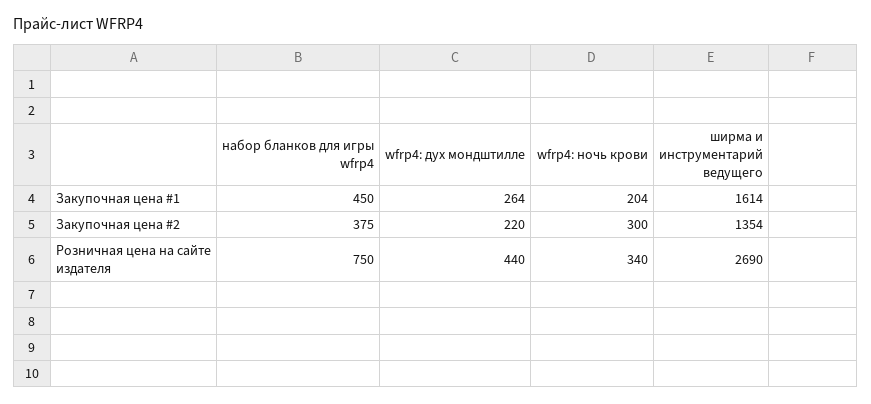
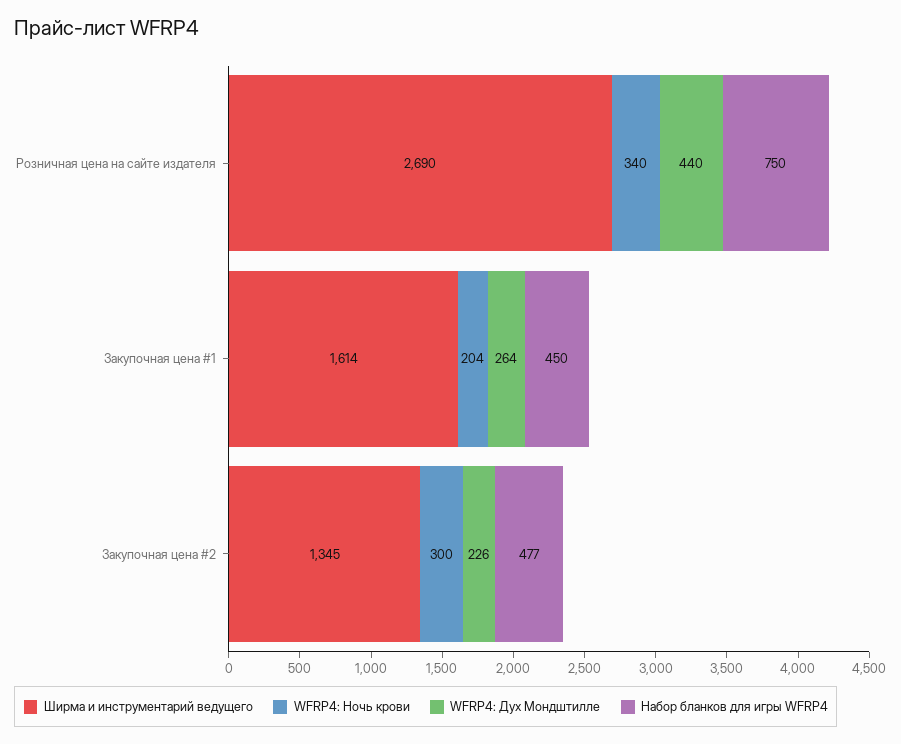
  {
    "набор бланков для игры wfrp4": {
      "Закупочная цена #1": 450,
-     "Закупочная цена #2": 375,
+     "Закупочная цена #2": 477,
      "Розничная цена на сайте издателя": 750
    },
    "wfrp4: дух мондштилле": {
      "Закупочная цена #1": 264,
-     "Закупочная цена #2": 220,
+     "Закупочная цена #2": 226,
      "Розничная цена на сайте издателя": 440
    },
    "wfrp4: ночь крови": {
      "Закупочная цена #1": 204,
      "Закупочная цена #2": 300,
      "Розничная цена на сайте издателя": 340
    },
    "ширма и инструментарий ведущего": {
      "Закупочная цена #1": 1614,
-     "Закупочная цена #2": 1354,
+     "Закупочная цена #2": 1345,
      "Розничная цена на сайте издателя": 2690
    }
  }

